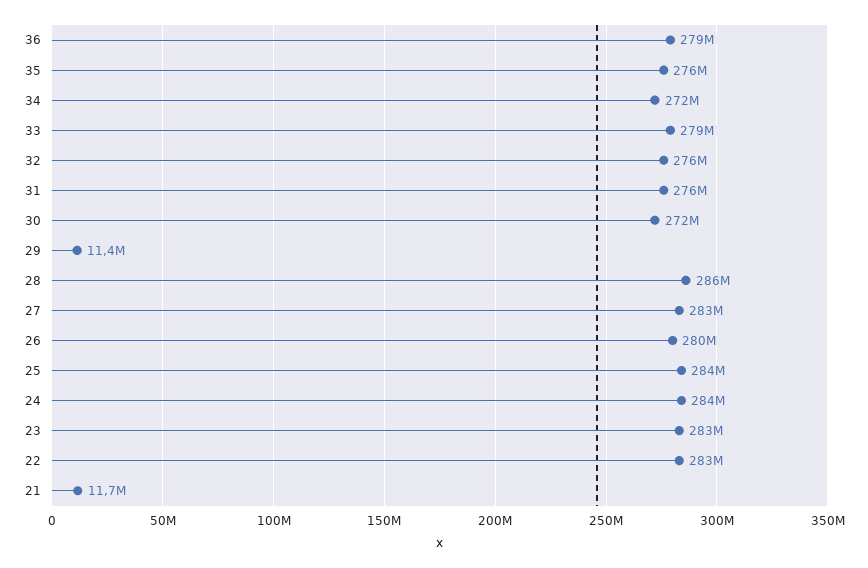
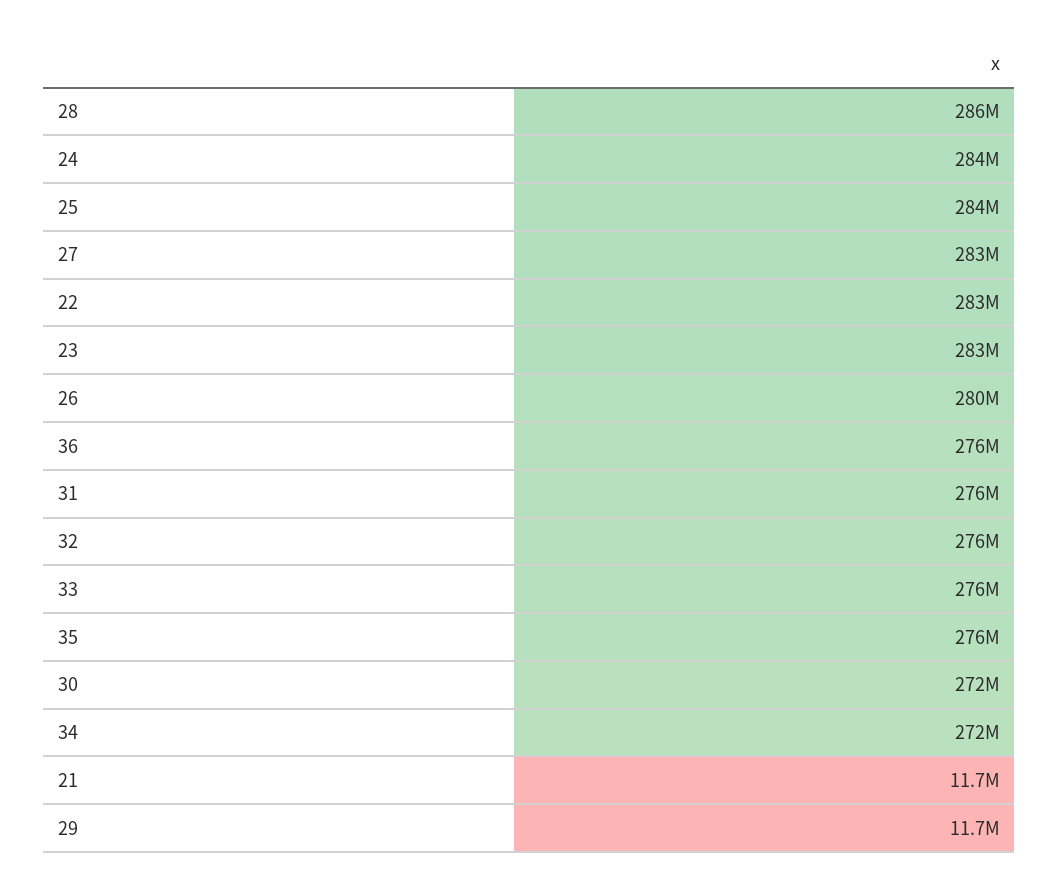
  {
-   "36": 279000000,
+   "36": 276000000,
    "35": 276000000,
    "34": 272000000,
-   "33": 279000000,
+   "33": 276000000,
    "32": 276000000,
    "31": 276000000,
    "30": 272000000,
-   "29": 11400000,
+   "29": 11700000,
    "28": 286000000,
    "27": 283000000,
    "26": 280000000,
    "25": 284000000,
    "24": 284000000,
    "23": 283000000,
    "22": 283000000,
    "21": 11700000
  }

